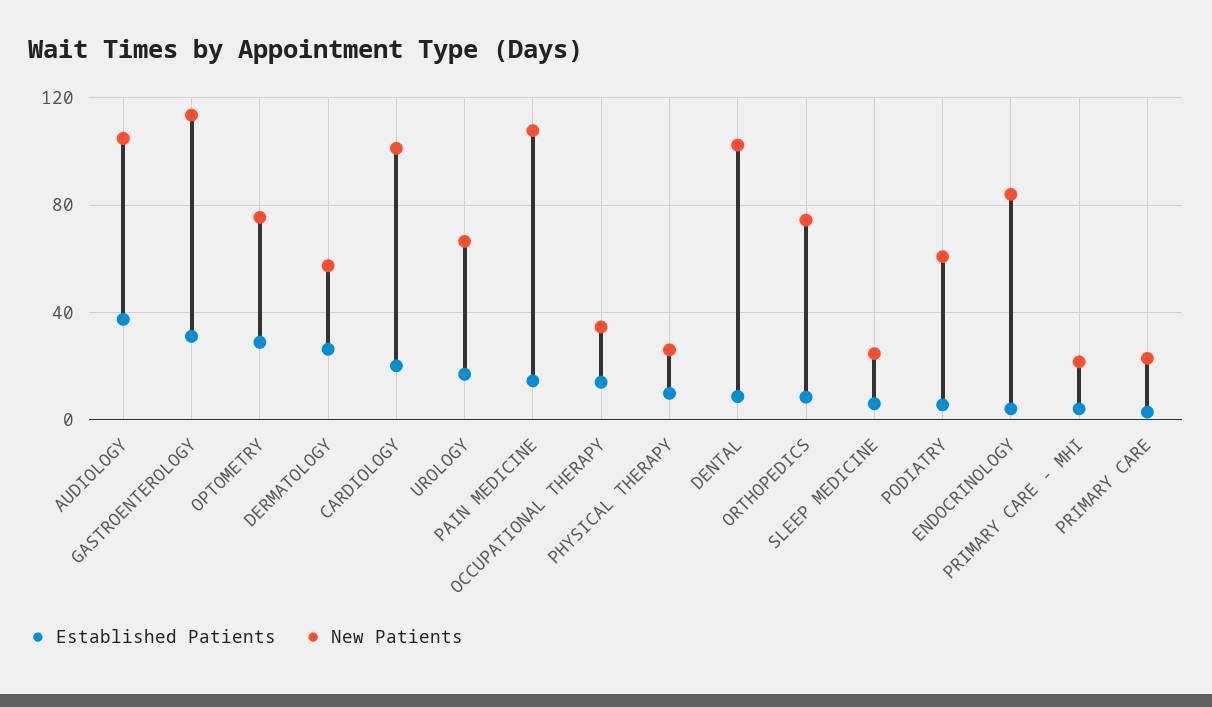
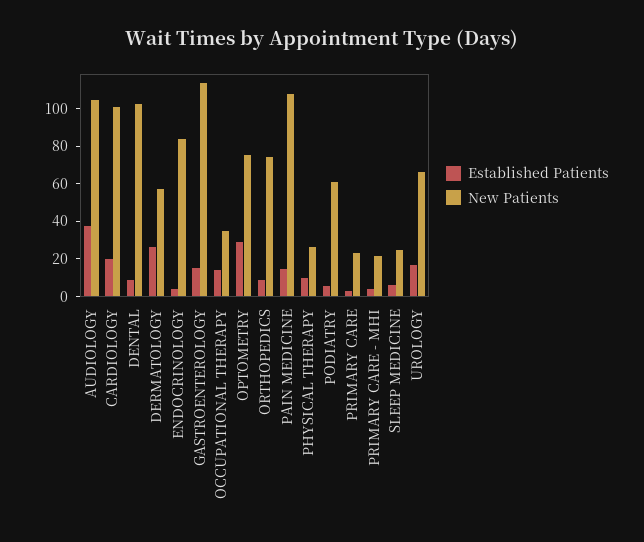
  {
    "Established Patients": {
      "AUDIOLOGY": 35,
-     "GASTROENTEROLOGY": 30,
+     "GASTROENTEROLOGY": 15,
      "OPTOMETRY": 30,
      "DERMATOLOGY": 25,
      "CARDIOLOGY": 20,
      "UROLOGY": 15,
      "PAIN MEDICINE": 15,
      "OCCUPATIONAL THERAPY": 15,
      "PHYSICAL THERAPY": 10,
      "DENTAL": 10,
      "ORTHOPEDICS": 10,
      "SLEEP MEDICINE": 5,
      "PODIATRY": 5,
      "ENDOCRINOLOGY": 5,
      "PRIMARY CARE - MHI": 5,
      "PRIMARY CARE": 5
    },
    "New Patients": {
      "AUDIOLOGY": 105,
      "GASTROENTEROLOGY": 115,
      "OPTOMETRY": 75,
      "DERMATOLOGY": 55,
      "CARDIOLOGY": 100,
      "UROLOGY": 65,
      "PAIN MEDICINE": 110,
      "OCCUPATIONAL THERAPY": 35,
      "PHYSICAL THERAPY": 25,
      "DENTAL": 100,
      "ORTHOPEDICS": 75,
      "SLEEP MEDICINE": 25,
      "PODIATRY": 60,
      "ENDOCRINOLOGY": 85,
      "PRIMARY CARE - MHI": 20,
      "PRIMARY CARE": 25
    }
  }

